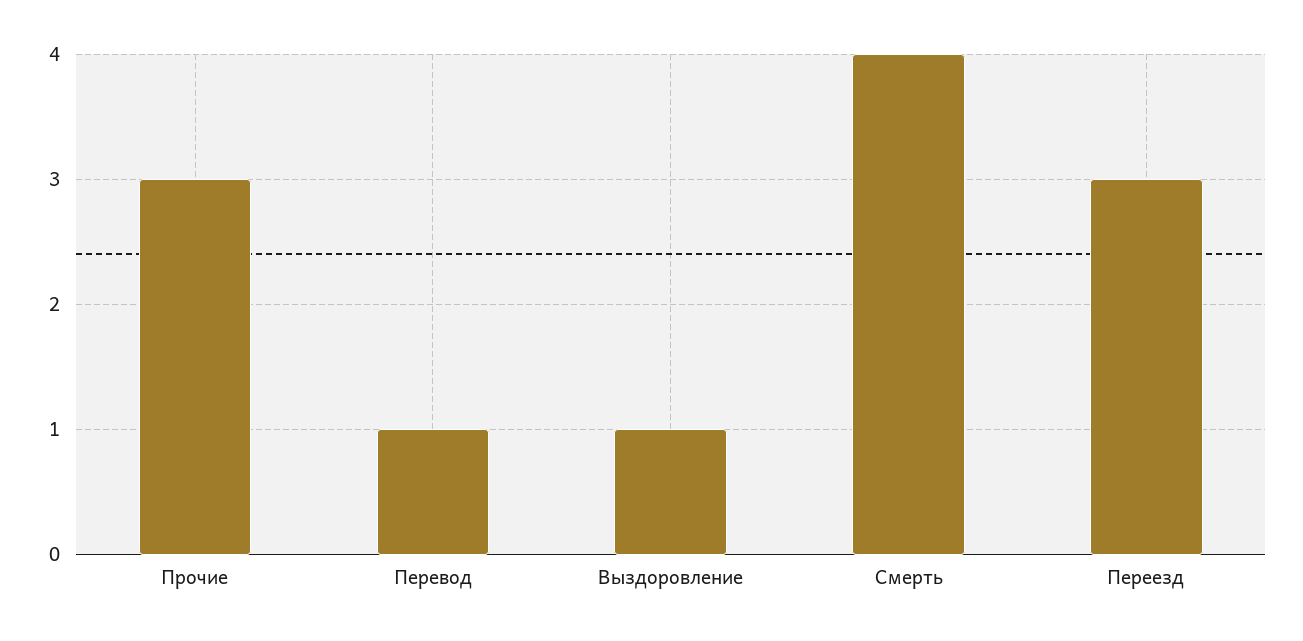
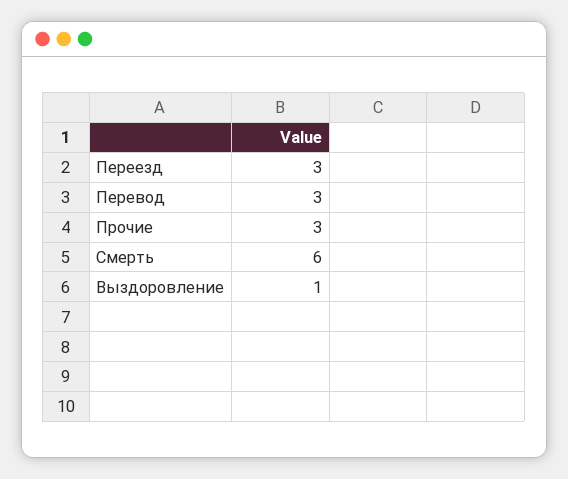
  {
    "Прочие": 3,
-   "Перевод": 1,
+   "Перевод": 3,
    "Выздоровление": 1,
-   "Смерть": 4,
+   "Смерть": 6,
    "Переезд": 3
  }

